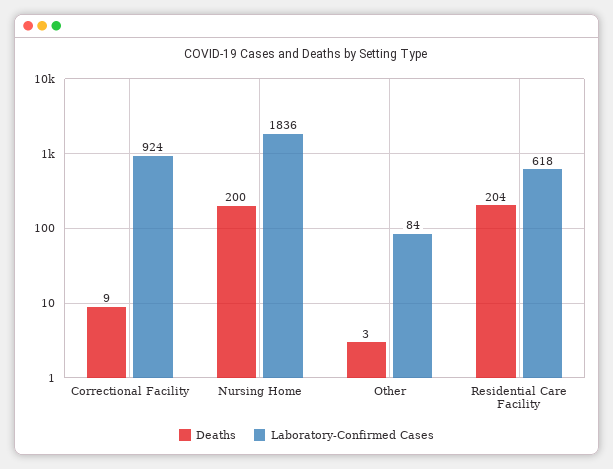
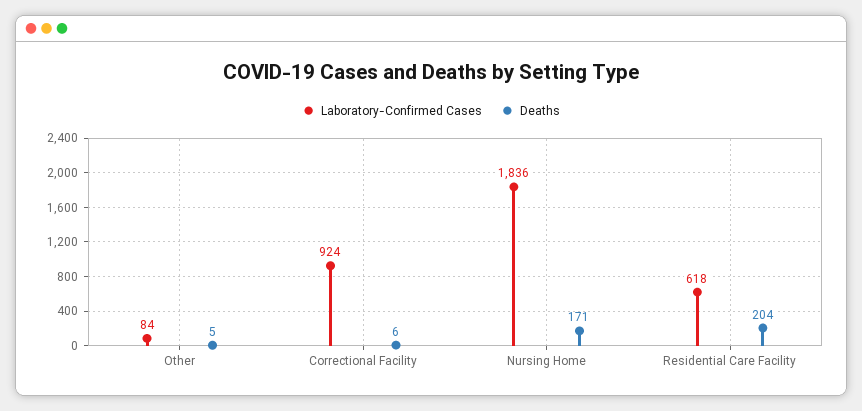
  {
    "Deaths": {
-     "Correctional Facility": 9,
+     "Correctional Facility": 6,
-     "Nursing Home": 200,
+     "Nursing Home": 171,
-     "Other": 3,
+     "Other": 5,
      "Residential Care Facility": 204
    },
    "Laboratory-Confirmed Cases": {
      "Correctional Facility": 924,
      "Nursing Home": 1836,
      "Other": 84,
      "Residential Care Facility": 618
    }
  }

